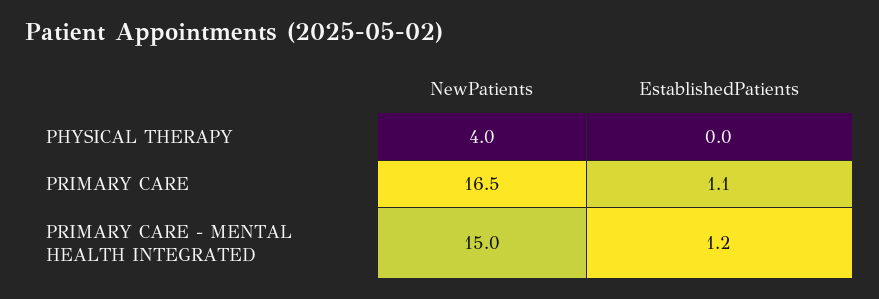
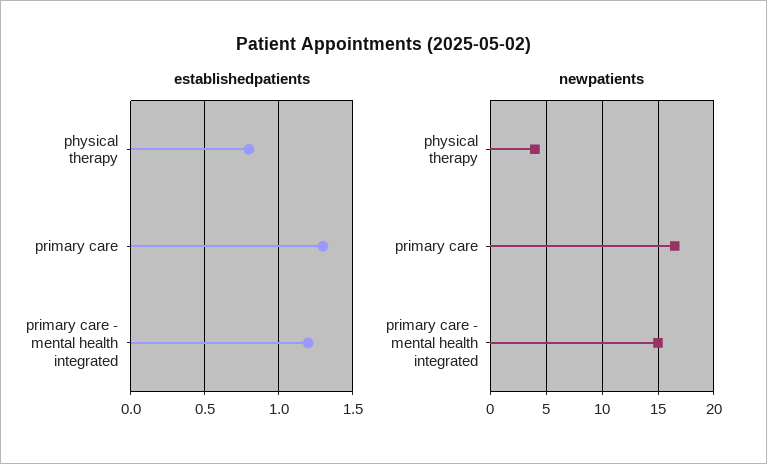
  {
    "NewPatients": {
      "PHYSICAL THERAPY": 4,
      "PRIMARY CARE": 16.5,
      "PRIMARY CARE - MENTAL HEALTH INTEGRATED": 15
    },
    "EstablishedPatients": {
-     "PHYSICAL THERAPY": 0,
+     "PHYSICAL THERAPY": 0.8,
-     "PRIMARY CARE": 1.1,
+     "PRIMARY CARE": 1.3,
      "PRIMARY CARE - MENTAL HEALTH INTEGRATED": 1.2
    }
  }

